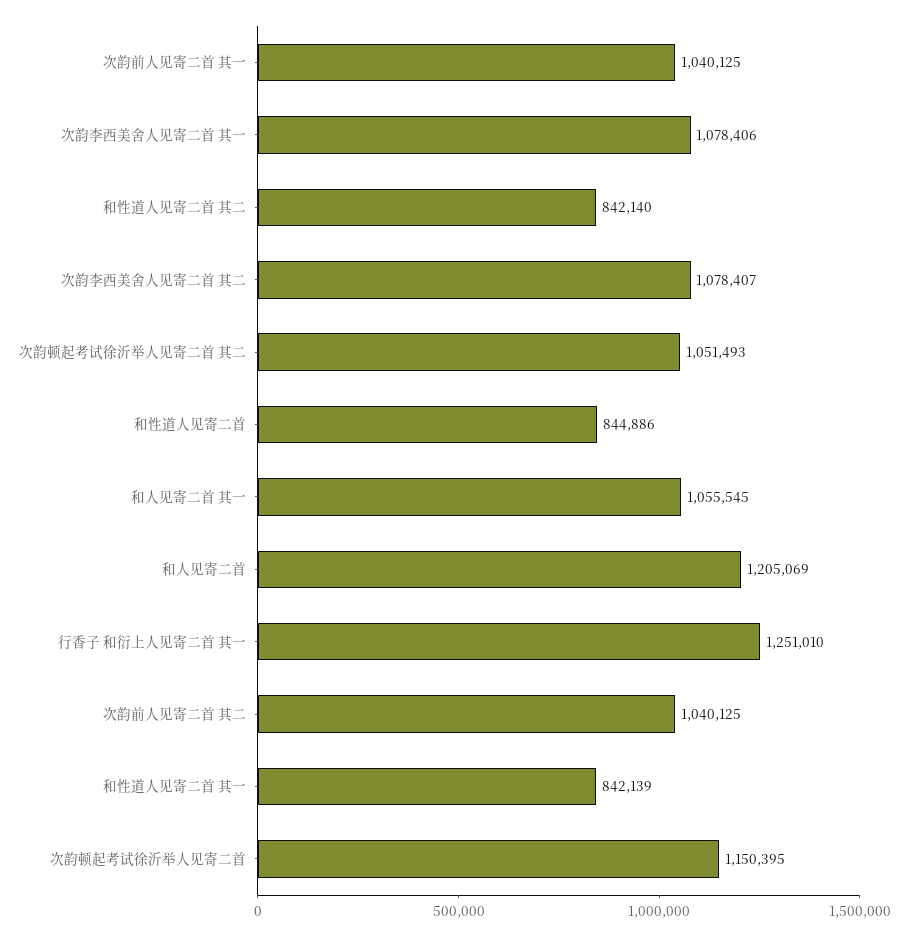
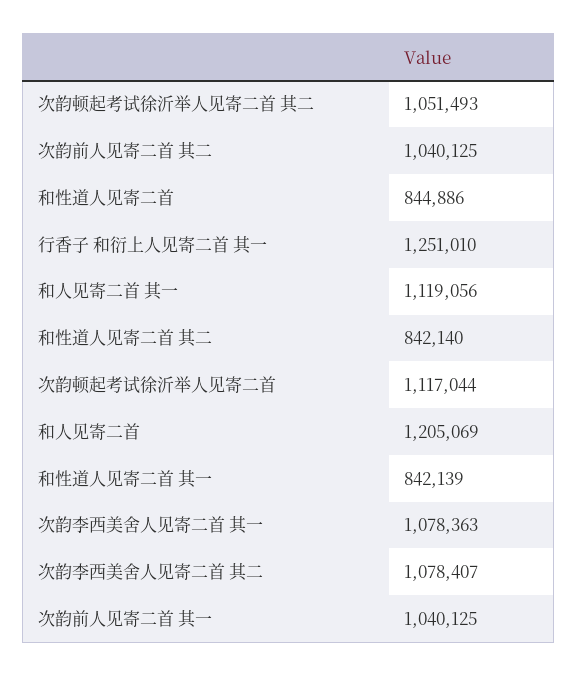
  {
    "次韵前人见寄二首 其一": 1040125,
-   "次韵李西美舍人见寄二首 其一": 1078406,
+   "次韵李西美舍人见寄二首 其一": 1078363,
    "和性道人见寄二首 其二": 842140,
    "次韵李西美舍人见寄二首 其二": 1078407,
    "次韵顿起考试徐沂举人见寄二首 其二": 1051493,
    "和性道人见寄二首": 844886,
-   "和人见寄二首 其一": 1055545,
+   "和人见寄二首 其一": 1119056,
    "和人见寄二首": 1205069,
    "行香子 和衍上人见寄二首 其一": 1251010,
    "次韵前人见寄二首 其二": 1040125,
    "和性道人见寄二首 其一": 842139,
-   "次韵顿起考试徐沂举人见寄二首": 1150395
+   "次韵顿起考试徐沂举人见寄二首": 1117044
  }

